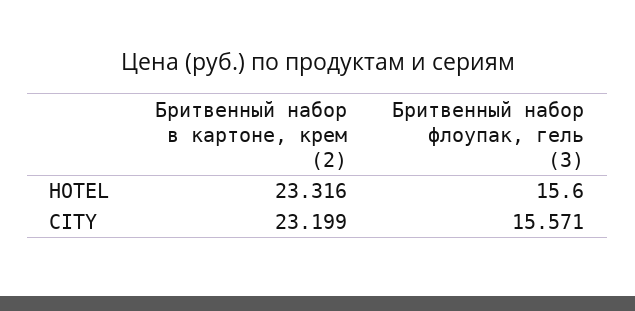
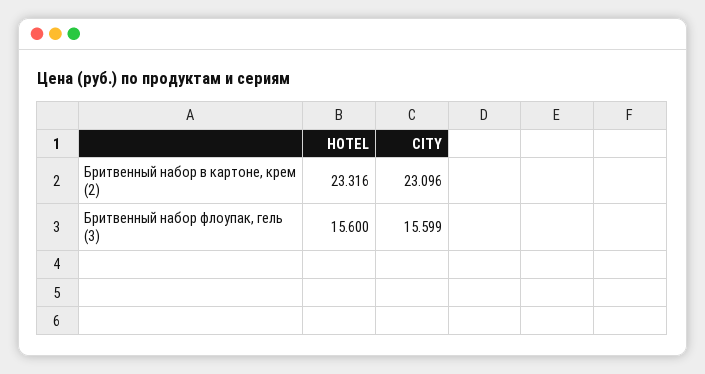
  {
    "Бритвенный набор в картоне, крем (2)": {
      "HOTEL": 23.316,
-     "CITY": 23.199
+     "CITY": 23.096
    },
    "Бритвенный набор флоупак, гель (3)": {
      "HOTEL": 15.6,
-     "CITY": 15.571
+     "CITY": 15.599
    }
  }

